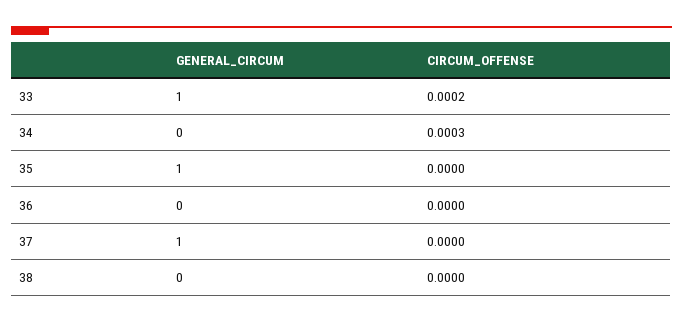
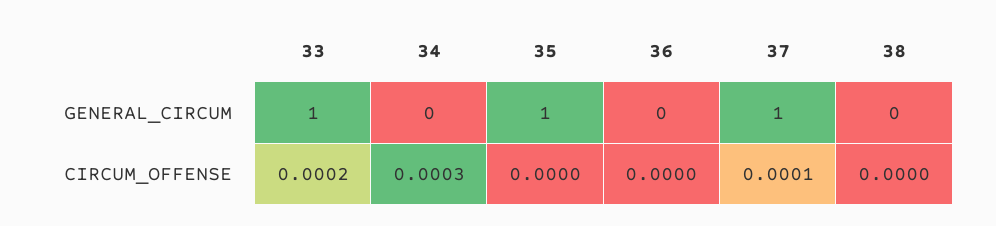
  {
    "GENERAL_CIRCUM": {
      "33": 1,
      "34": 0,
      "35": 1,
      "36": 0,
      "37": 1,
      "38": 0
    },
    "CIRCUM_OFFENSE": {
      "33": 0.0002,
      "34": 0.0003,
      "35": 0,
      "36": 0,
-     "37": 0,
+     "37": 0.0001,
      "38": 0
    }
  }

